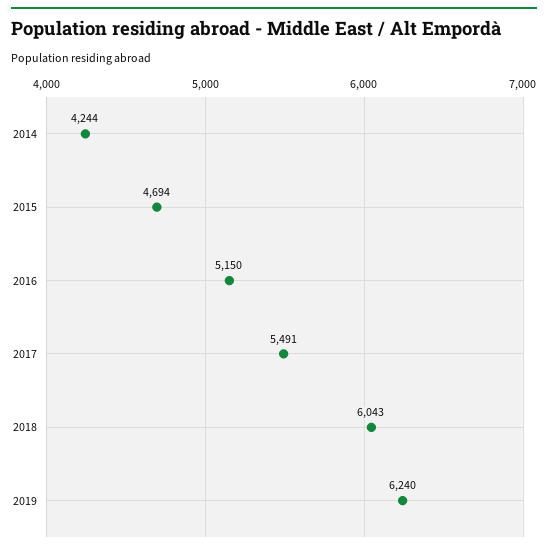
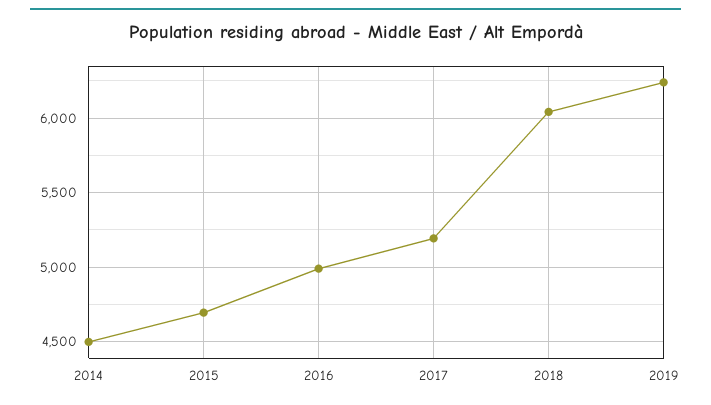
  {
-   "2014": 4244,
+   "2014": 4500,
    "2015": 4694,
-   "2016": 5150,
+   "2016": 5000,
-   "2017": 5491,
+   "2017": 5200,
    "2018": 6043,
    "2019": 6240
  }

